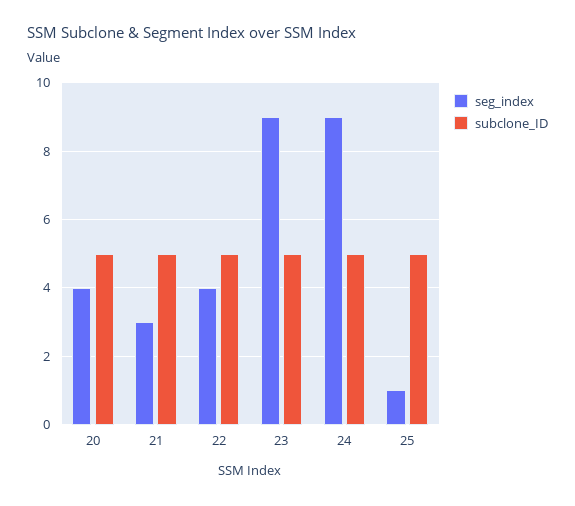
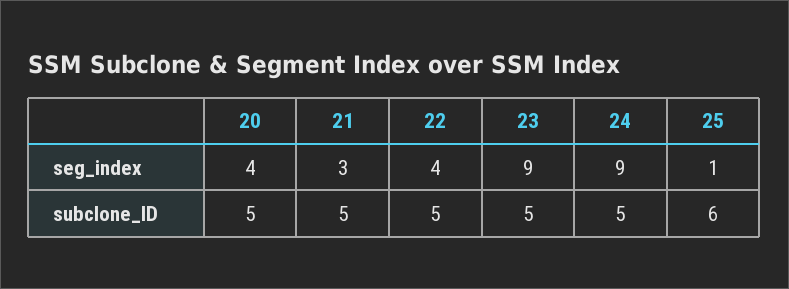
  {
    "seg_index": {
      "20": 4,
      "21": 3,
      "22": 4,
      "23": 9,
      "24": 9,
      "25": 1
    },
    "subclone_ID": {
      "20": 5,
      "21": 5,
      "22": 5,
      "23": 5,
      "24": 5,
-     "25": 5
+     "25": 6
    }
  }

